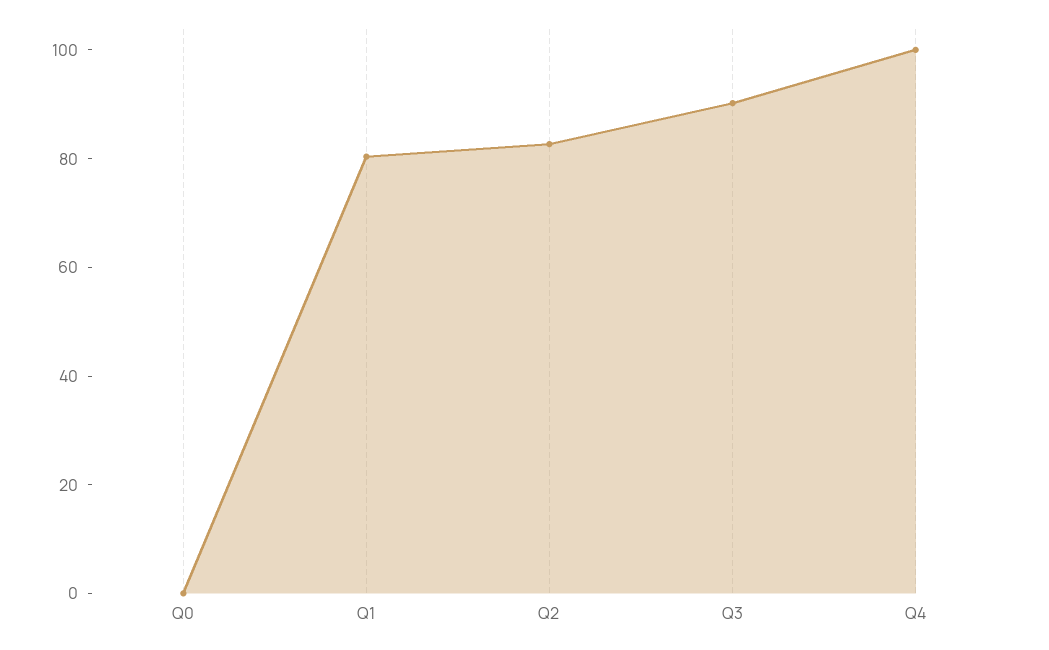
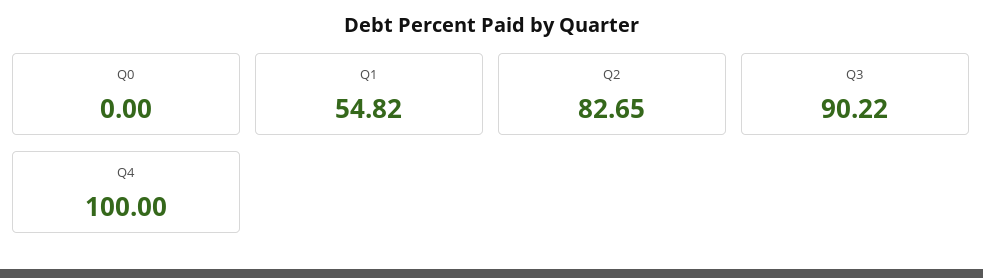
  {
    "Q0": 0,
-   "Q1": 80,
+   "Q1": 54.82,
    "Q2": 82.65,
    "Q3": 90.22,
    "Q4": 100
  }

